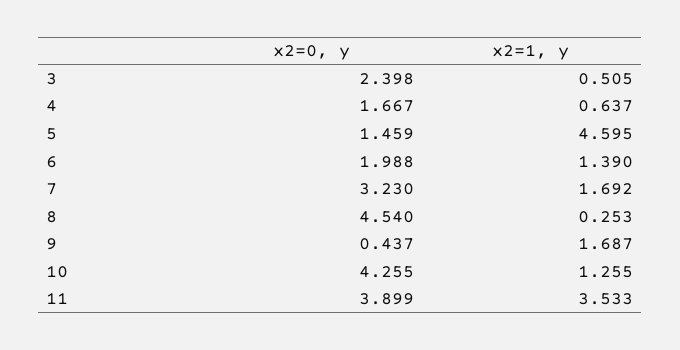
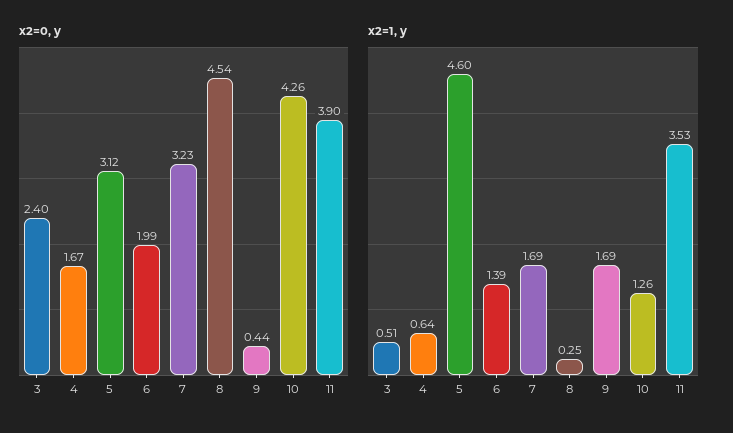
  {
    "x2=0, y": {
      "3": 2.398,
      "4": 1.667,
-     "5": 1.459,
+     "5": 3.12,
      "6": 1.988,
      "7": 3.23,
      "8": 4.54,
      "9": 0.437,
      "10": 4.255,
      "11": 3.899
    },
    "x2=1, y": {
      "3": 0.505,
      "4": 0.637,
      "5": 4.595,
      "6": 1.39,
      "7": 1.692,
      "8": 0.253,
      "9": 1.687,
      "10": 1.255,
      "11": 3.533
    }
  }

